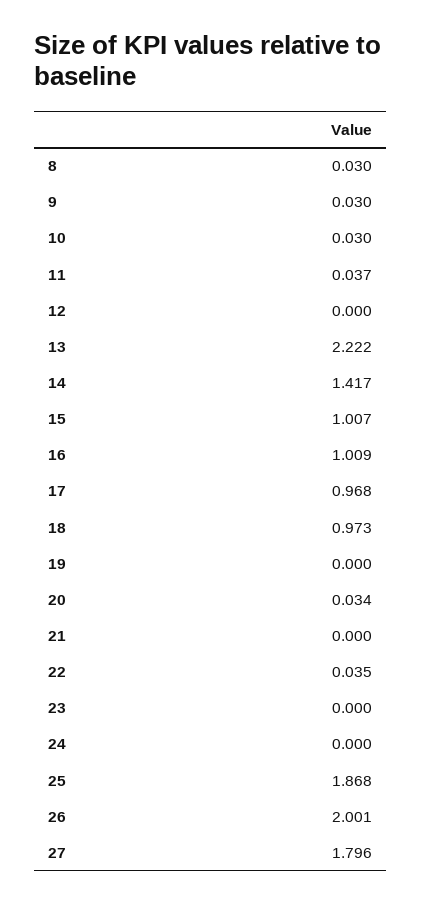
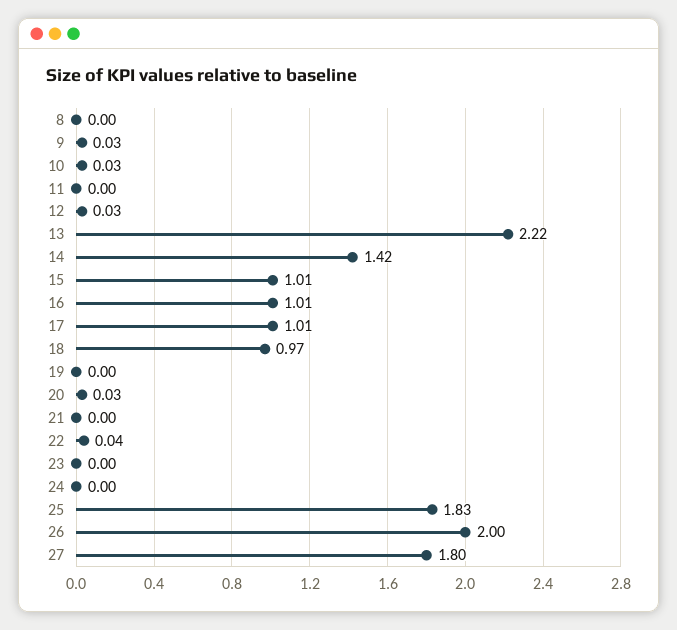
  {
-   "8": 0.03,
+   "8": 0,
    "9": 0.03,
    "10": 0.03,
-   "11": 0.037,
+   "11": 0,
-   "12": 0,
+   "12": 0.03,
    "13": 2.222,
    "14": 1.417,
    "15": 1.007,
    "16": 1.009,
-   "17": 0.968,
+   "17": 1.01,
    "18": 0.973,
    "19": 0,
    "20": 0.034,
    "21": 0,
    "22": 0.035,
    "23": 0,
    "24": 0,
-   "25": 1.868,
+   "25": 1.83,
    "26": 2.001,
    "27": 1.796
  }

